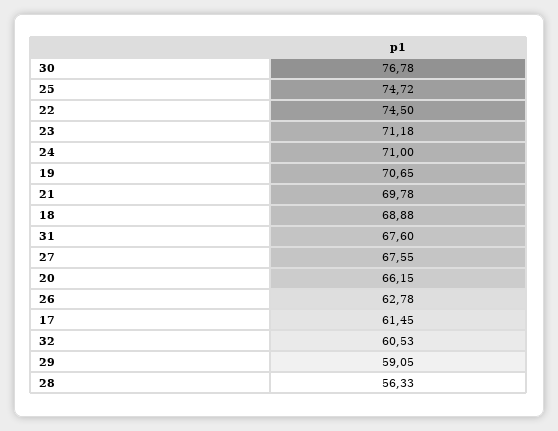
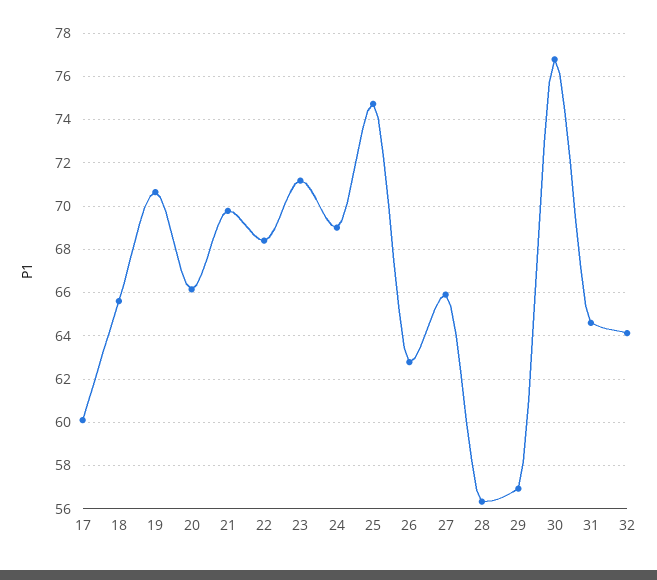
  {
    "30": 76.78,
    "25": 74.72,
-   "22": 74.5,
+   "22": 68.5,
    "23": 71.18,
-   "24": 71,
+   "24": 69,
    "19": 70.65,
    "21": 69.78,
-   "18": 68.88,
+   "18": 65.5,
-   "31": 67.6,
+   "31": 64.5,
-   "27": 67.55,
+   "27": 66,
    "20": 66.15,
    "26": 62.78,
-   "17": 61.45,
+   "17": 60,
-   "32": 60.53,
+   "32": 64,
-   "29": 59.05,
+   "29": 57,
    "28": 56.33
  }

